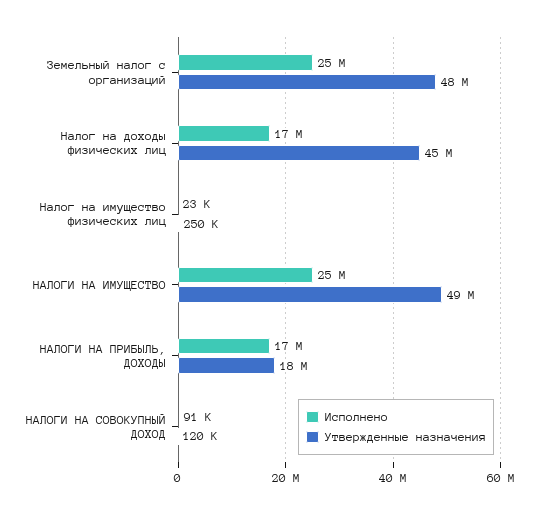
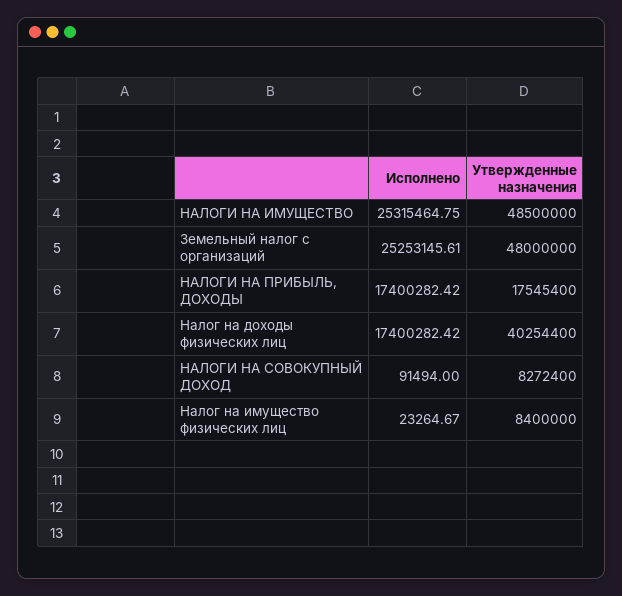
  {
    "Исполнено": {
      "Земельный налог с организаций": 25253145.61,
      "Налог на доходы физических лиц": 17400282.42,
      "Налог на имущество физических лиц": 23264.67,
      "НАЛОГИ НА ИМУЩЕСТВО": 25315464.75,
      "НАЛОГИ НА ПРИБЫЛЬ, ДОХОДЫ": 17400282.42,
      "НАЛОГИ НА СОВОКУПНЫЙ ДОХОД": 91494
    },
    "Утвержденные назначения": {
      "Земельный налог с организаций": 48000000,
-     "Налог на доходы физических лиц": 45000000,
+     "Налог на доходы физических лиц": 40254400,
-     "Налог на имущество физических лиц": 250000,
+     "Налог на имущество физических лиц": 8400000,
      "НАЛОГИ НА ИМУЩЕСТВО": 48500000,
      "НАЛОГИ НА ПРИБЫЛЬ, ДОХОДЫ": 17545400,
-     "НАЛОГИ НА СОВОКУПНЫЙ ДОХОД": 120000
+     "НАЛОГИ НА СОВОКУПНЫЙ ДОХОД": 8272400
    }
  }

